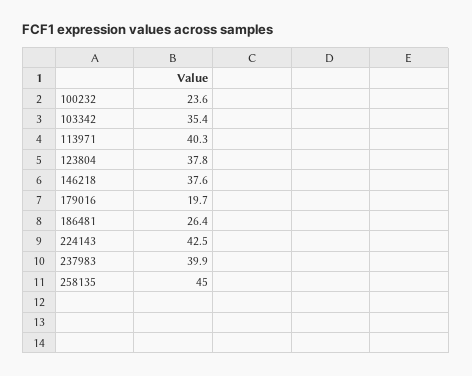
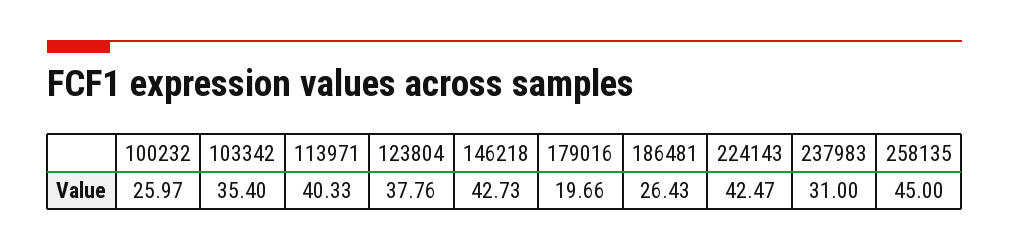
  {
-   "100232": 23.6,
+   "100232": 25.97,
    "103342": 35.4,
    "113971": 40.33,
    "123804": 37.76,
-   "146218": 37.6,
+   "146218": 42.73,
    "179016": 19.66,
    "186481": 26.43,
    "224143": 42.47,
-   "237983": 39.9,
+   "237983": 31,
    "258135": 45
  }

